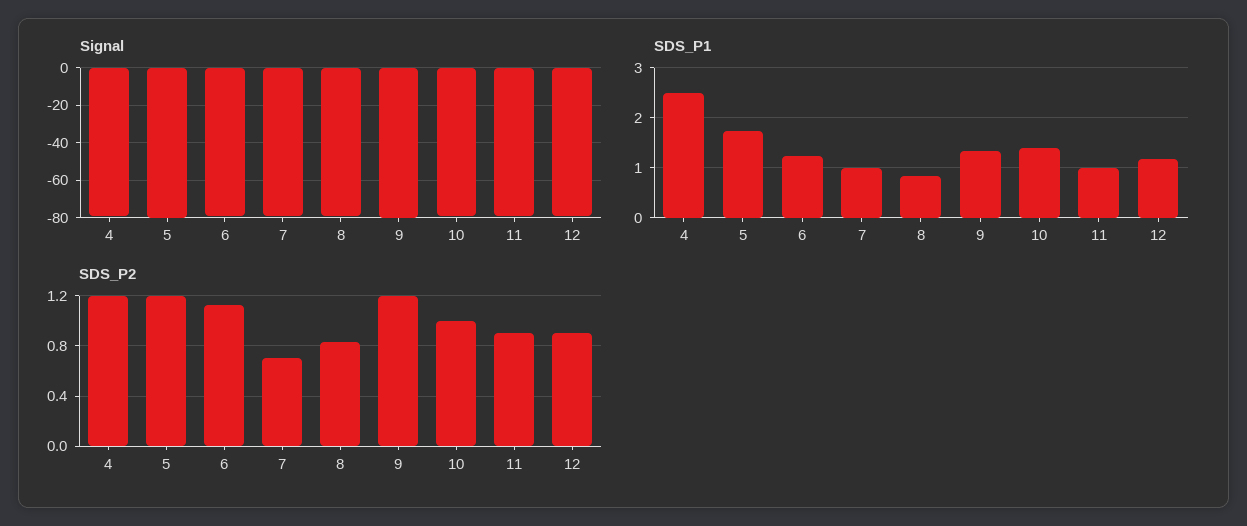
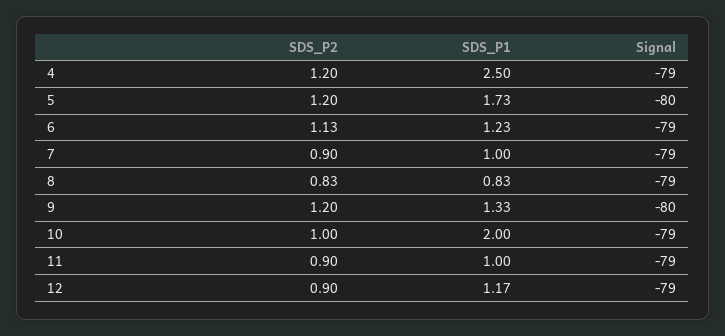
  {
    "Signal": {
      "4": -79,
      "5": -80,
      "6": -79,
      "7": -79,
      "8": -79,
      "9": -80,
      "10": -79,
      "11": -79,
      "12": -79
    },
    "SDS_P1": {
      "4": 2.5,
      "5": 1.73,
      "6": 1.23,
      "7": 1,
      "8": 0.83,
      "9": 1.33,
-     "10": 1.4,
+     "10": 2,
      "11": 1,
      "12": 1.17
    },
    "SDS_P2": {
      "4": 1.2,
      "5": 1.2,
      "6": 1.13,
-     "7": 0.7,
+     "7": 0.9,
      "8": 0.83,
      "9": 1.2,
      "10": 1,
      "11": 0.9,
      "12": 0.9
    }
  }

